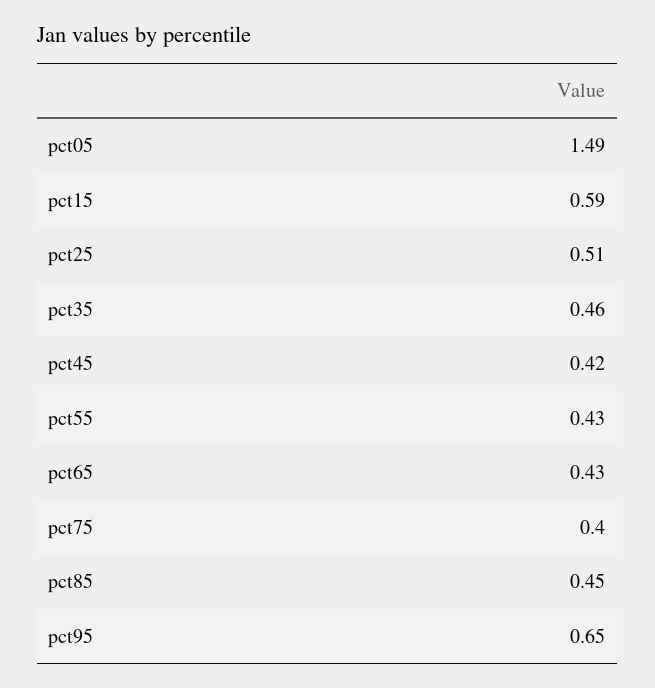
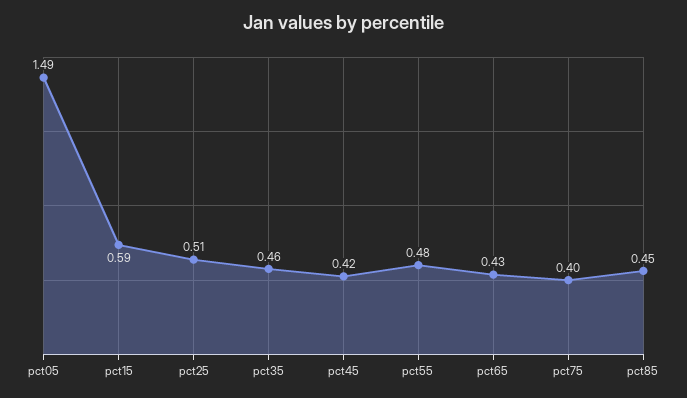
  {
    "pct05": 1.49,
    "pct15": 0.59,
    "pct25": 0.51,
    "pct35": 0.46,
    "pct45": 0.42,
-   "pct55": 0.43,
+   "pct55": 0.48,
    "pct65": 0.43,
    "pct75": 0.4,
-   "pct85": 0.45,
+   "pct85": 0.45
-   "pct95": 0.65
  }

